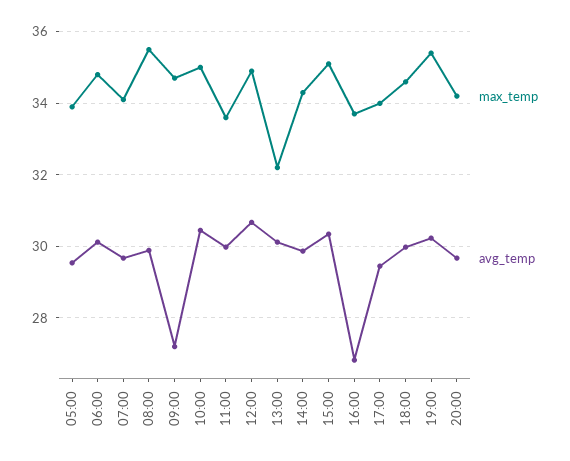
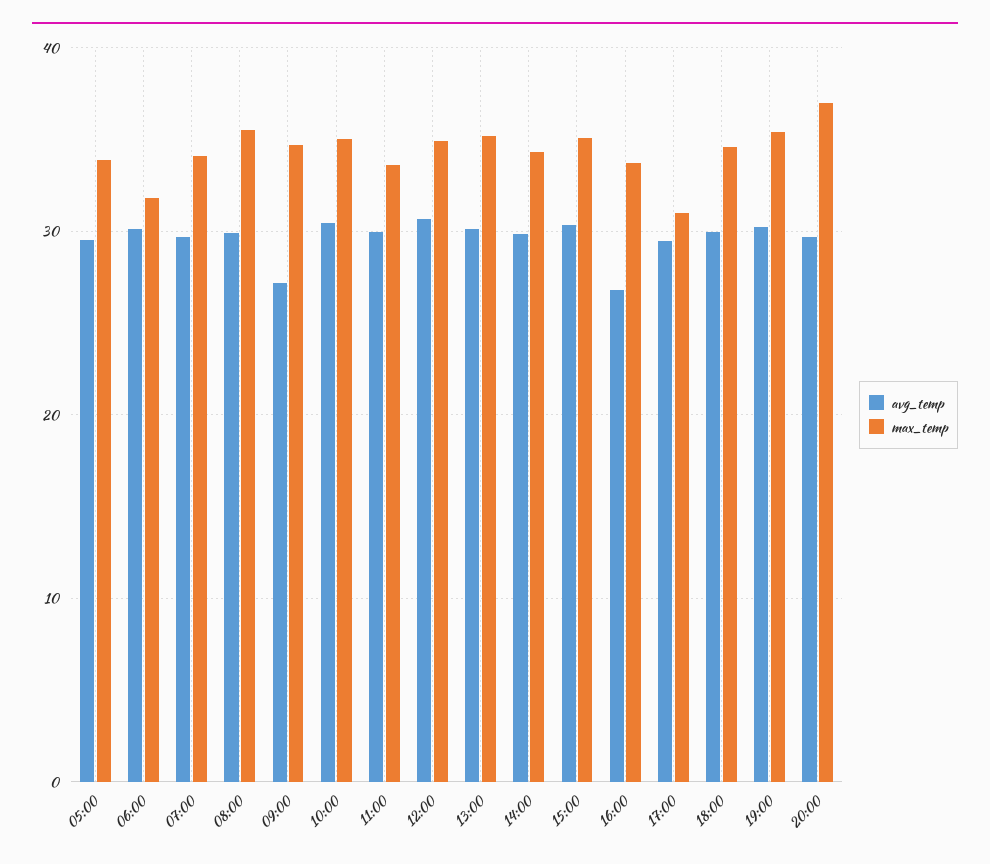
  {
    "max_temp": {
      "05:00": 34,
-     "06:00": 34.8,
+     "06:00": 32,
      "07:00": 34.2,
      "08:00": 35.6,
      "09:00": 34.8,
      "10:00": 35,
      "11:00": 33.6,
      "12:00": 35,
-     "13:00": 32.2,
+     "13:00": 35,
      "14:00": 34.4,
      "15:00": 35.2,
      "16:00": 33.8,
-     "17:00": 34,
+     "17:00": 31,
      "18:00": 34.6,
      "19:00": 35.4,
-     "20:00": 34.2
+     "20:00": 37
    },
    "avg_temp": {
      "05:00": 29.6,
      "06:00": 30.2,
      "07:00": 29.6,
      "08:00": 29.8,
      "09:00": 27.2,
      "10:00": 30.4,
      "11:00": 30,
      "12:00": 30.6,
      "13:00": 30.2,
      "14:00": 29.8,
      "15:00": 30.4,
      "16:00": 26.8,
      "17:00": 29.4,
      "18:00": 30,
      "19:00": 30.2,
      "20:00": 29.6
    }
  }

